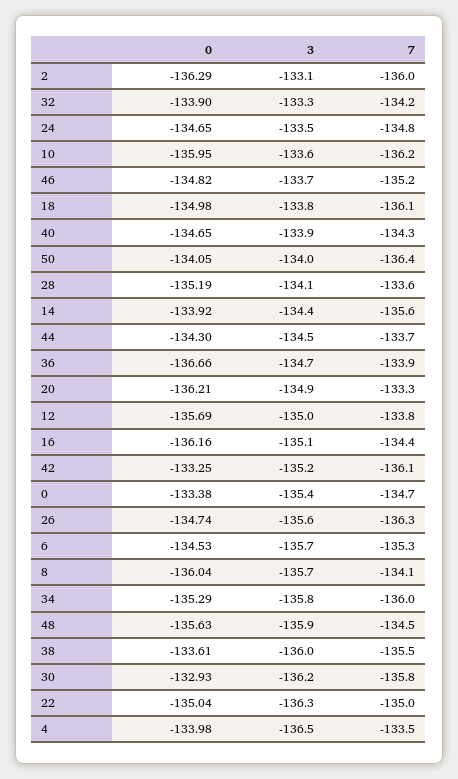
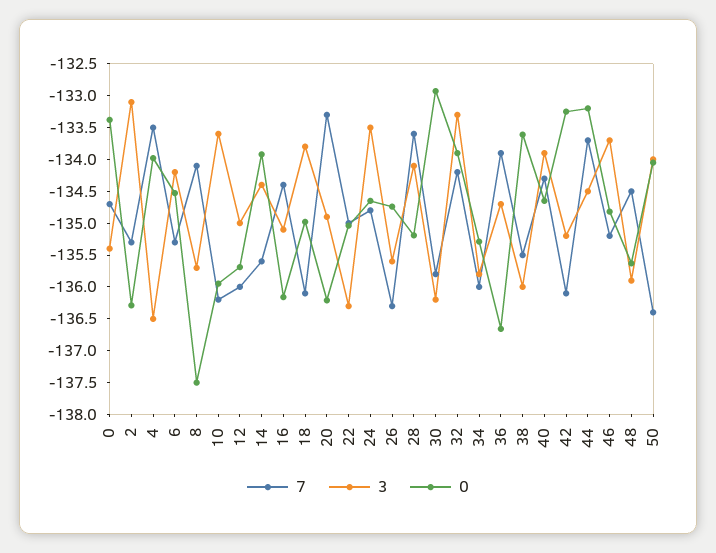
  {
    "0": {
      "2": -136.29,
      "32": -133.9,
      "24": -134.65,
      "10": -135.95,
      "46": -134.82,
      "18": -134.98,
      "40": -134.65,
      "50": -134.05,
      "28": -135.19,
      "14": -133.92,
-     "44": -134.3,
+     "44": -133.25,
      "36": -136.66,
      "20": -136.21,
      "12": -135.69,
      "16": -136.16,
      "42": -133.25,
      "0": -133.38,
      "26": -134.74,
      "6": -134.53,
-     "8": -136.04,
+     "8": -137.5,
      "34": -135.29,
      "48": -135.63,
      "38": -133.61,
      "30": -132.93,
      "22": -135.04,
      "4": -133.98
    },
    "3": {
      "2": -133.1,
      "32": -133.3,
      "24": -133.5,
      "10": -133.6,
      "46": -133.7,
      "18": -133.8,
      "40": -133.9,
      "50": -134,
      "28": -134.1,
      "14": -134.4,
      "44": -134.5,
      "36": -134.7,
      "20": -134.9,
      "12": -135,
      "16": -135.1,
      "42": -135.2,
      "0": -135.4,
      "26": -135.6,
-     "6": -135.7,
+     "6": -134.25,
      "8": -135.7,
      "34": -135.8,
      "48": -135.9,
      "38": -136,
      "30": -136.2,
      "22": -136.3,
      "4": -136.5
    },
    "7": {
-     "2": -136,
+     "2": -135.25,
      "32": -134.2,
      "24": -134.8,
      "10": -136.2,
      "46": -135.2,
      "18": -136.1,
      "40": -134.3,
      "50": -136.4,
      "28": -133.6,
      "14": -135.6,
      "44": -133.7,
      "36": -133.9,
      "20": -133.3,
-     "12": -133.8,
+     "12": -136,
      "16": -134.4,
      "42": -136.1,
      "0": -134.7,
      "26": -136.3,
      "6": -135.3,
      "8": -134.1,
      "34": -136,
      "48": -134.5,
      "38": -135.5,
      "30": -135.8,
      "22": -135,
      "4": -133.5
    }
  }

